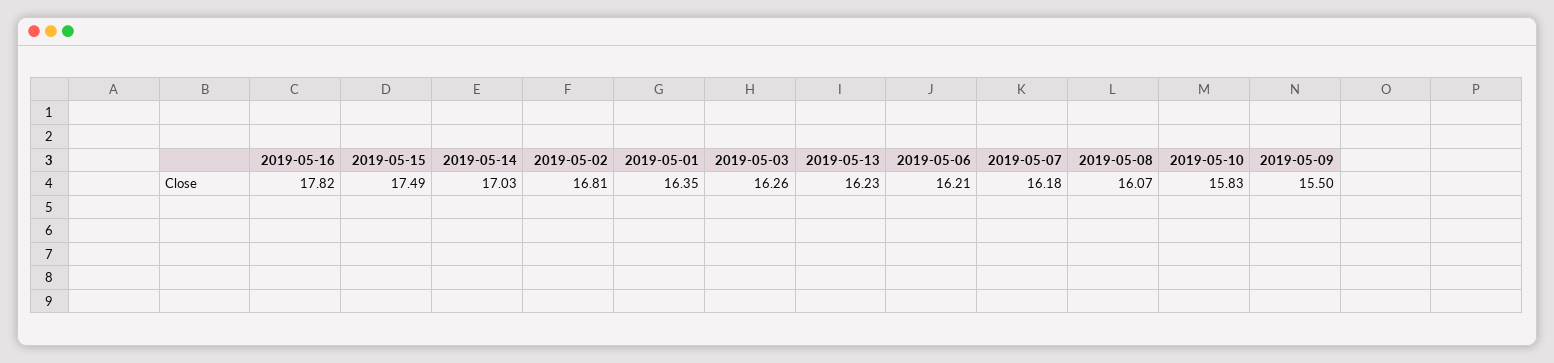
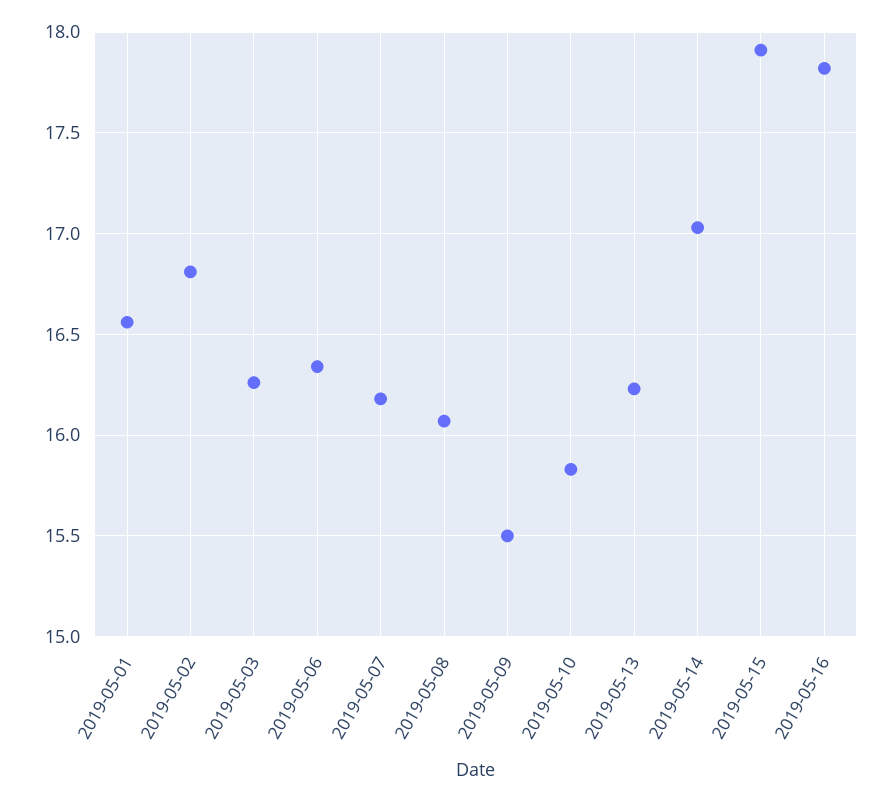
  {
    "2019-05-16": 17.82,
-   "2019-05-15": 17.49,
+   "2019-05-15": 17.9,
    "2019-05-14": 17.03,
    "2019-05-02": 16.81,
-   "2019-05-01": 16.35,
+   "2019-05-01": 16.55,
    "2019-05-03": 16.26,
    "2019-05-13": 16.23,
-   "2019-05-06": 16.21,
+   "2019-05-06": 16.35,
    "2019-05-07": 16.18,
    "2019-05-08": 16.07,
    "2019-05-10": 15.83,
    "2019-05-09": 15.5
  }

